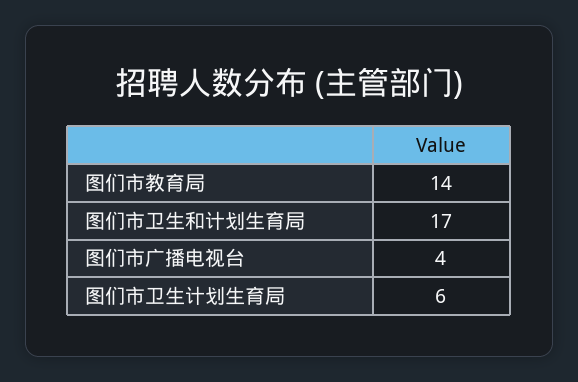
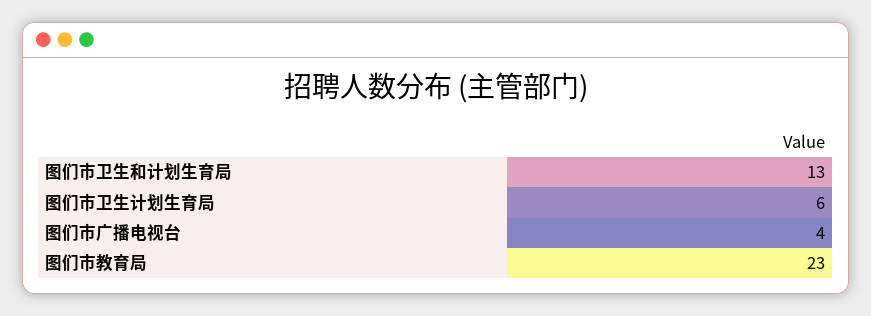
  {
-   "图们市教育局": 14,
+   "图们市教育局": 23,
-   "图们市卫生和计划生育局": 17,
+   "图们市卫生和计划生育局": 13,
    "图们市广播电视台": 4,
    "图们市卫生计划生育局": 6
  }

